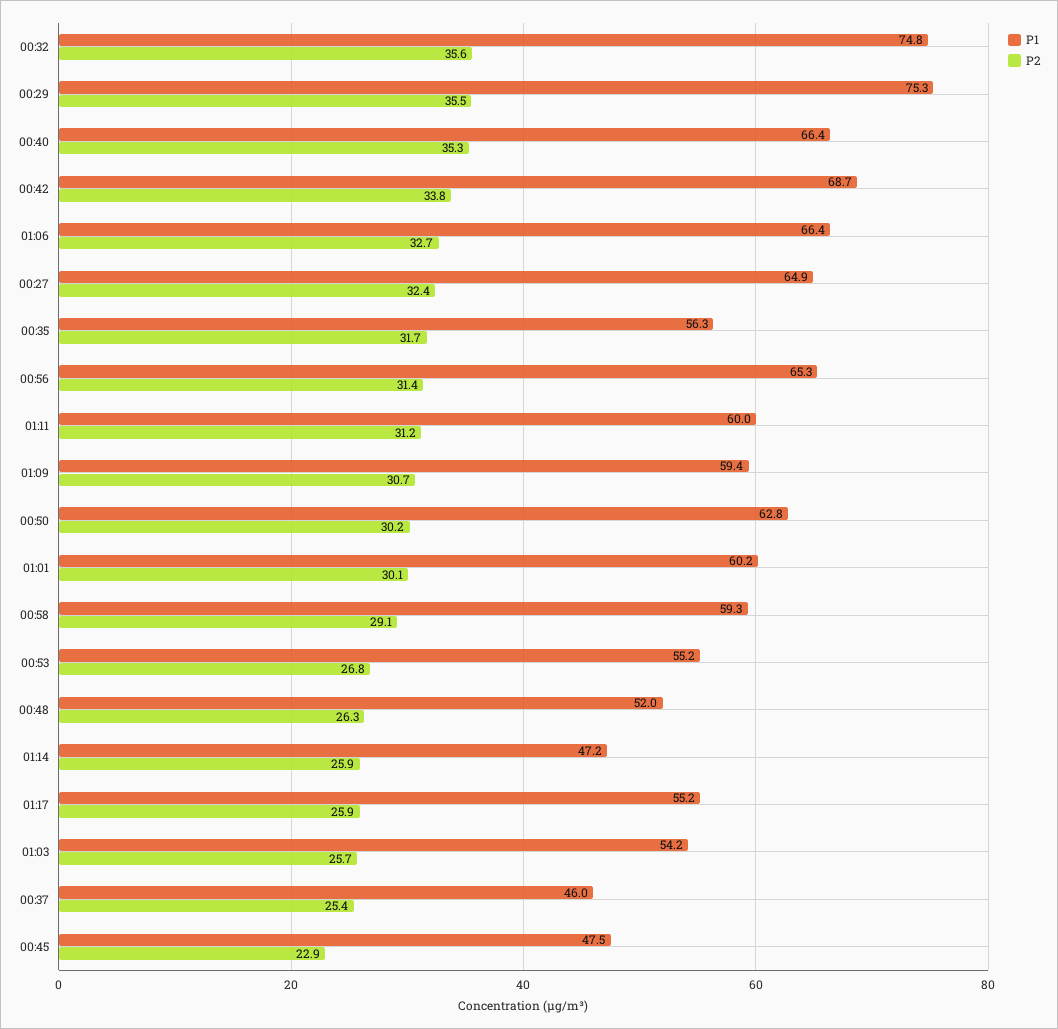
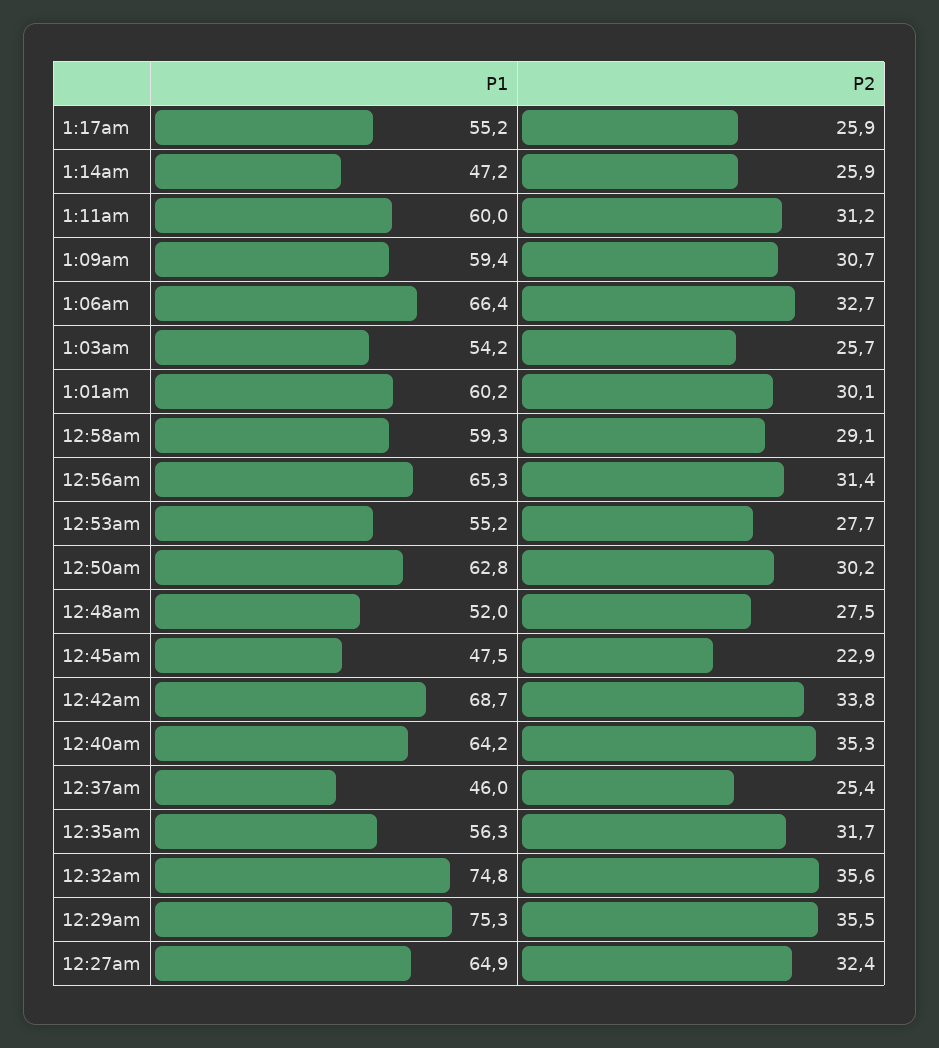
  {
    "P1": {
      "00:32": 74.8,
      "00:29": 75.3,
-     "00:40": 66.4,
+     "00:40": 64.2,
      "00:42": 68.7,
      "01:06": 66.4,
      "00:27": 64.9,
      "00:35": 56.3,
      "00:56": 65.3,
      "01:11": 60,
      "01:09": 59.4,
      "00:50": 62.8,
      "01:01": 60.2,
      "00:58": 59.3,
      "00:53": 55.2,
      "00:48": 52,
      "01:14": 47.2,
      "01:17": 55.2,
      "01:03": 54.2,
      "00:37": 46,
      "00:45": 47.5
    },
    "P2": {
      "00:32": 35.6,
      "00:29": 35.5,
      "00:40": 35.3,
      "00:42": 33.8,
      "01:06": 32.7,
      "00:27": 32.4,
      "00:35": 31.7,
      "00:56": 31.4,
      "01:11": 31.2,
      "01:09": 30.7,
      "00:50": 30.2,
      "01:01": 30.1,
      "00:58": 29.1,
-     "00:53": 26.8,
+     "00:53": 27.7,
-     "00:48": 26.3,
+     "00:48": 27.5,
      "01:14": 25.9,
      "01:17": 25.9,
      "01:03": 25.7,
      "00:37": 25.4,
      "00:45": 22.9
    }
  }

